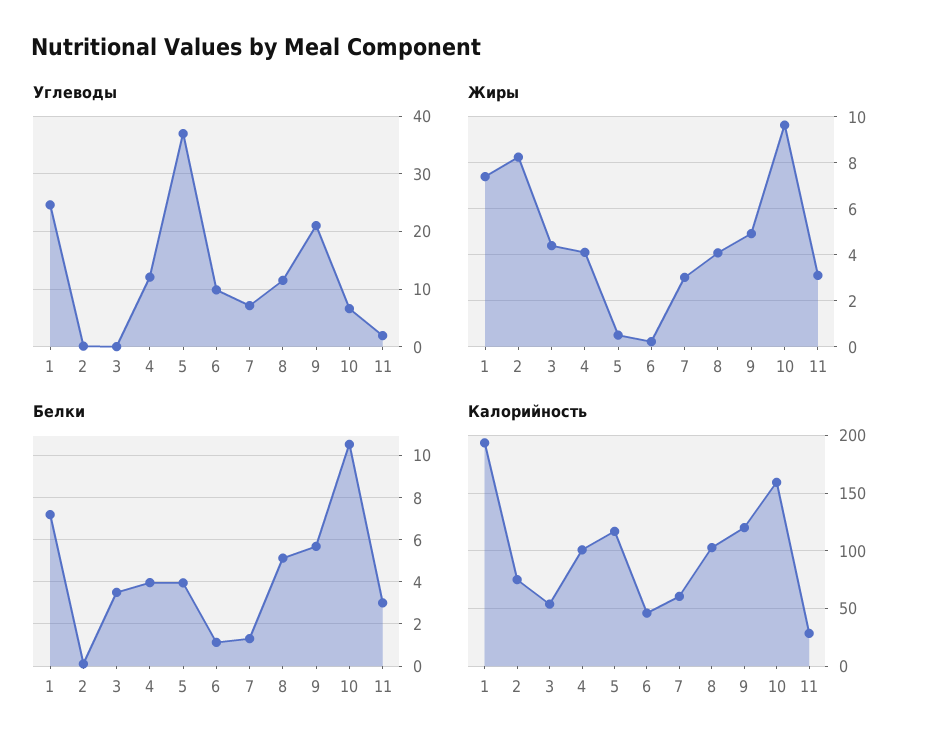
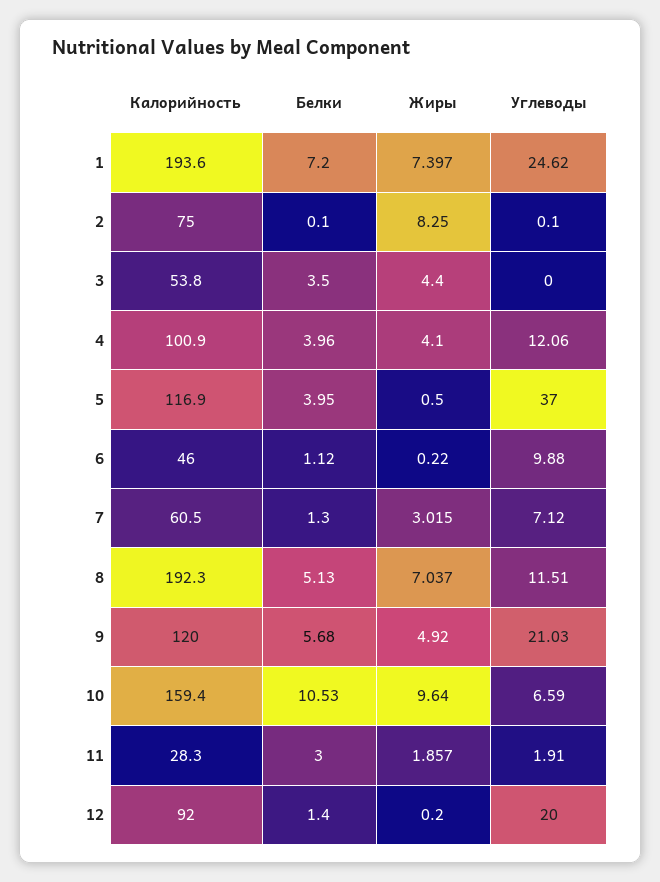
  {
    "Углеводы": {
      "1": 24.62,
      "2": 0.1,
      "3": 0,
      "4": 12.06,
      "5": 37,
      "6": 9.88,
      "7": 7.12,
      "8": 11.51,
      "9": 21.03,
      "10": 6.59,
-     "11": 1.91
+     "11": 1.91,
+     "12": 20
    },
    "Жиры": {
      "1": 7.397,
      "2": 8.25,
      "3": 4.4,
      "4": 4.1,
      "5": 0.5,
      "6": 0.22,
      "7": 3.015,
-     "8": 4,
+     "8": 7.037,
      "9": 4.92,
      "10": 9.64,
-     "11": 3
+     "11": 1.857,
+     "12": 0.2
    },
    "Белки": {
      "1": 7.2,
      "2": 0.1,
      "3": 3.5,
      "4": 3.96,
      "5": 3.95,
      "6": 1.12,
      "7": 1.3,
      "8": 5.13,
      "9": 5.68,
      "10": 10.53,
-     "11": 3
+     "11": 3,
+     "12": 1.4
    },
    "Калорийность": {
      "1": 193.6,
      "2": 75,
      "3": 53.8,
      "4": 100.9,
      "5": 116.9,
      "6": 46,
      "7": 60.5,
-     "8": 100,
+     "8": 192.3,
      "9": 120,
      "10": 159.4,
-     "11": 28.3
+     "11": 28.3,
+     "12": 92
    }
  }

